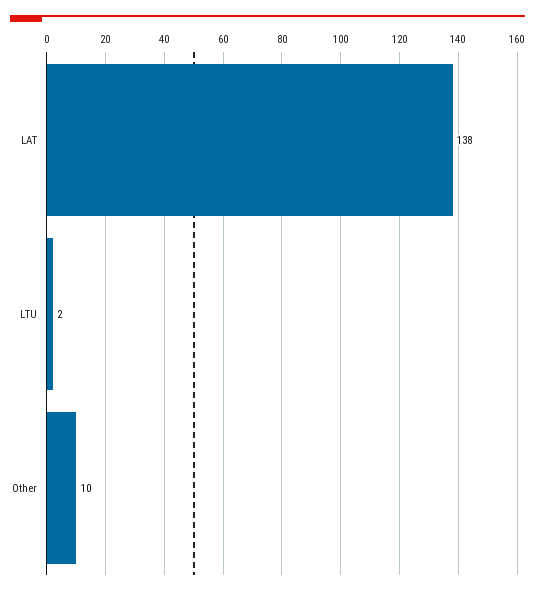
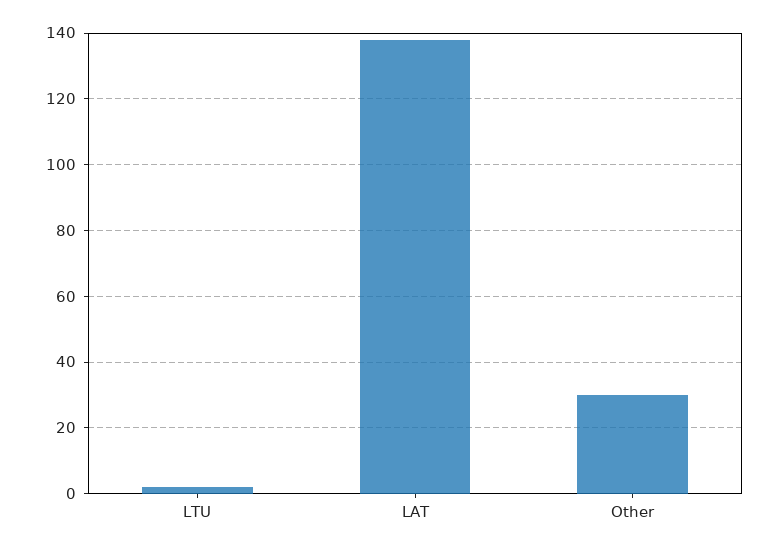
  {
    "LAT": 138,
    "LTU": 2,
-   "Other": 10
+   "Other": 30
  }

